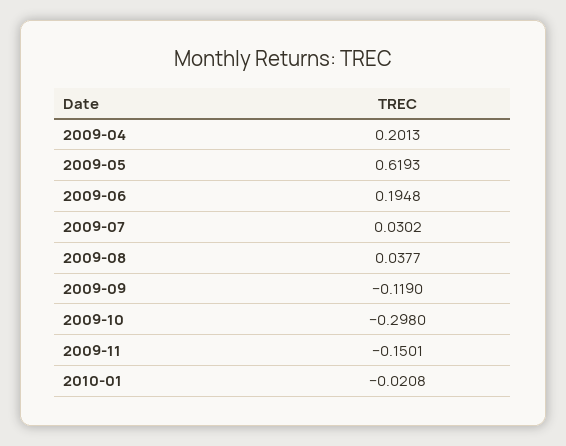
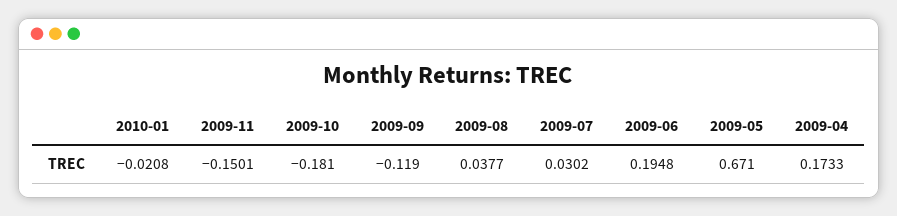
  {
-   "2009-04": 0.2013,
+   "2009-04": 0.1733,
-   "2009-05": 0.6193,
+   "2009-05": 0.671,
    "2009-06": 0.1948,
    "2009-07": 0.0302,
    "2009-08": 0.0377,
    "2009-09": -0.119,
-   "2009-10": -0.298,
+   "2009-10": -0.181,
    "2009-11": -0.1501,
    "2010-01": -0.0208
  }

